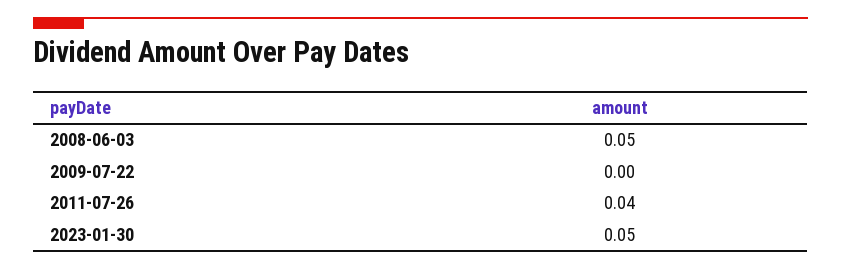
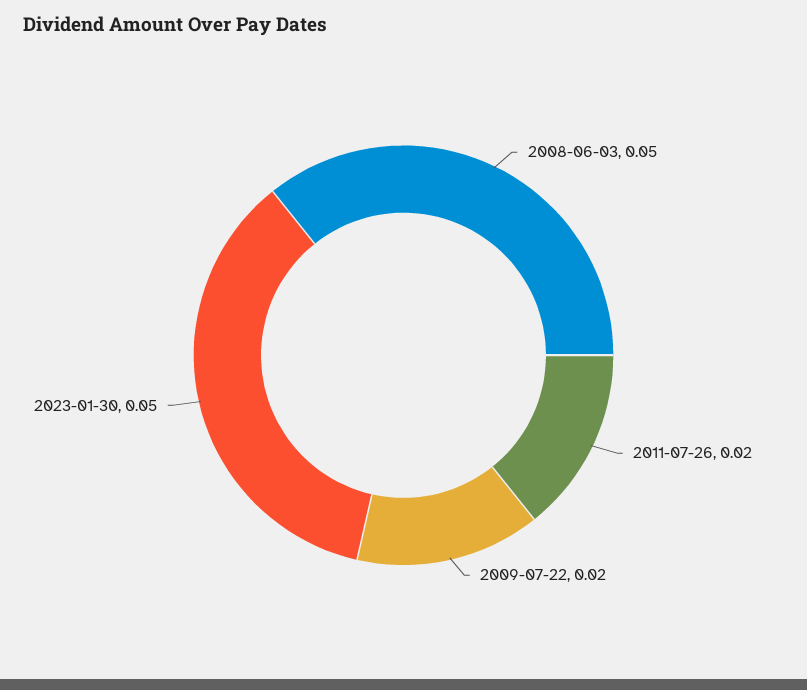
  {
    "2008-06-03": 0.05,
-   "2009-07-22": 0,
+   "2009-07-22": 0.02,
-   "2011-07-26": 0.04,
+   "2011-07-26": 0.02,
    "2023-01-30": 0.05
  }

